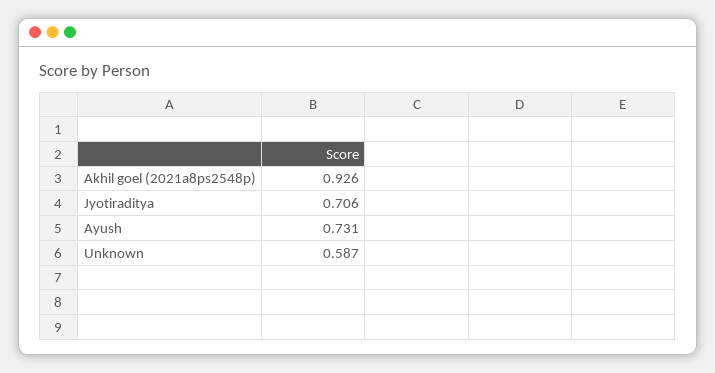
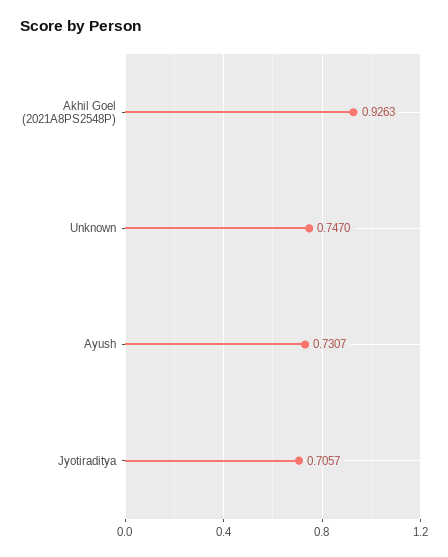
  {
    "Akhil goel (2021a8ps2548p)": 0.9263,
    "Jyotiraditya": 0.7057,
    "Ayush": 0.7307,
-   "Unknown": 0.587
+   "Unknown": 0.747
  }

